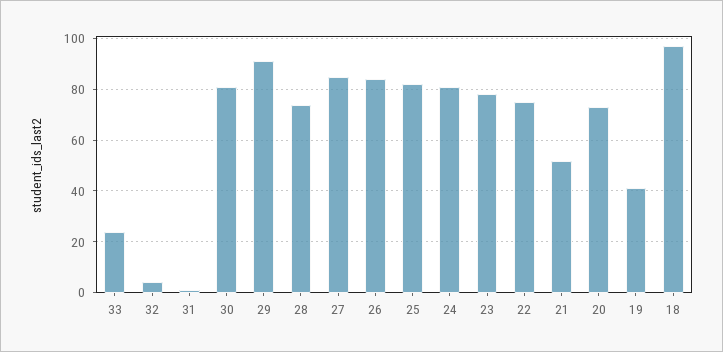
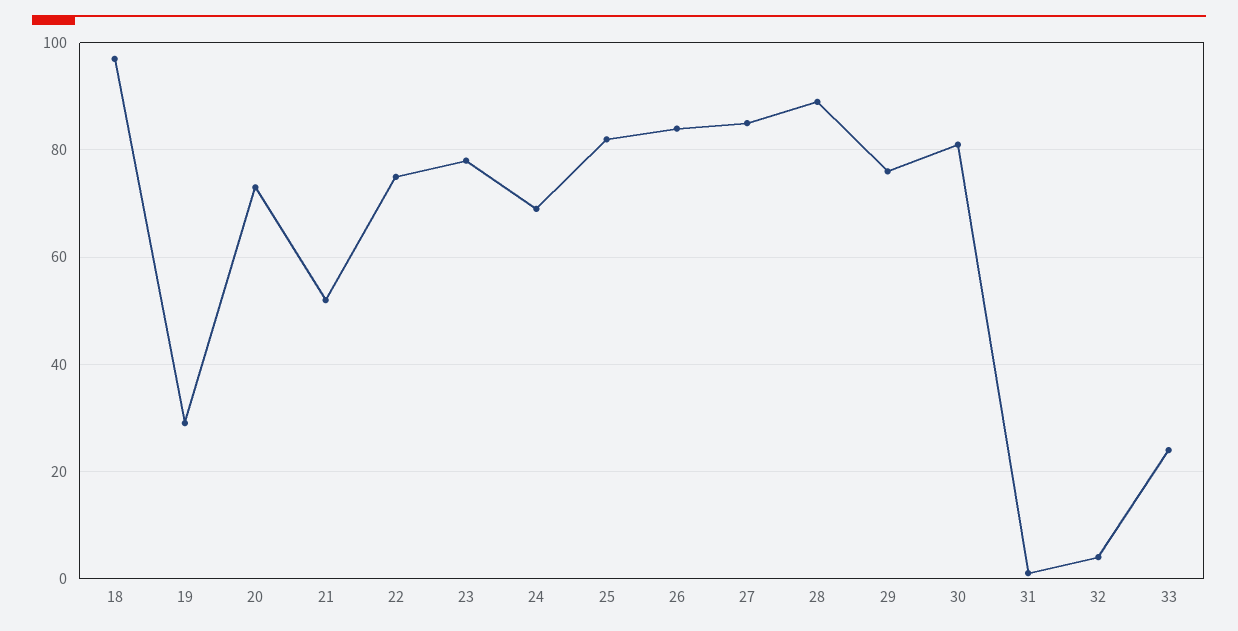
  {
    "33": 25,
    "32": 5,
    "31": 0,
    "30": 80,
-   "29": 90,
+   "29": 75,
-   "28": 75,
+   "28": 90,
    "27": 85,
    "26": 85,
    "25": 80,
-   "24": 80,
+   "24": 70,
    "23": 80,
    "22": 75,
    "21": 50,
    "20": 75,
-   "19": 40,
+   "19": 30,
    "18": 95
  }

